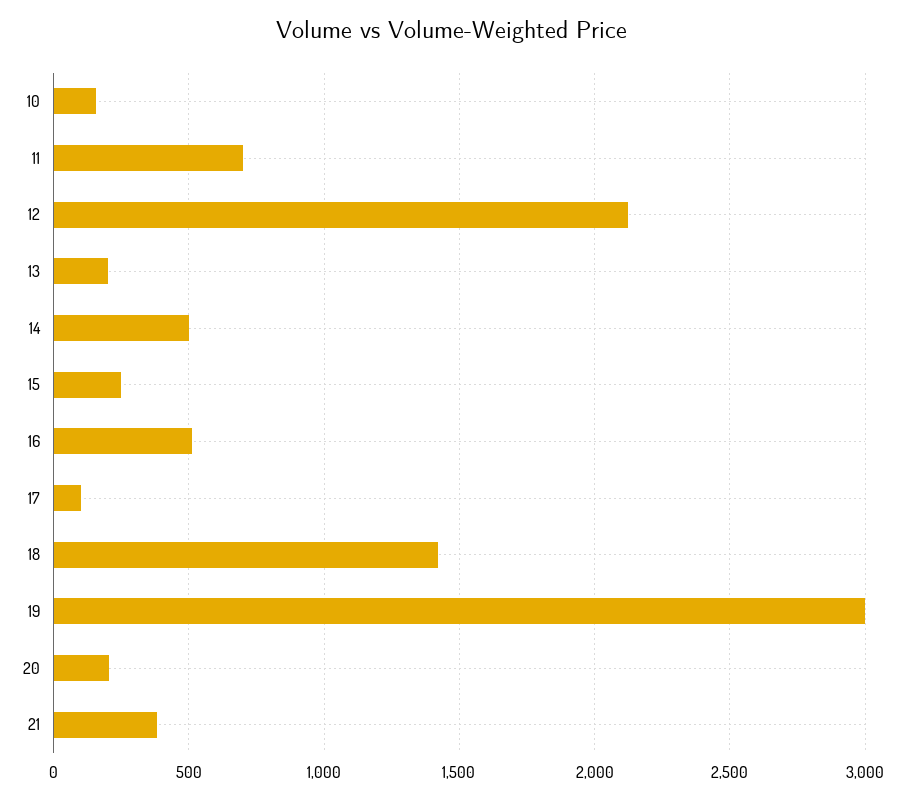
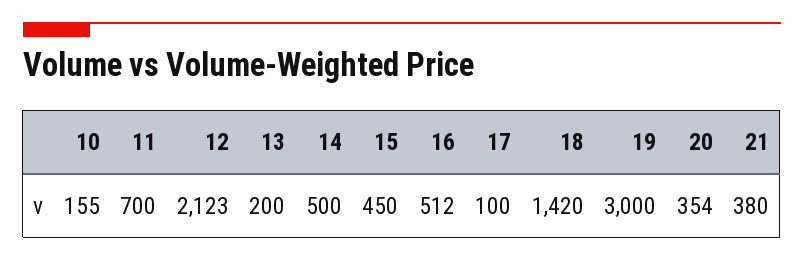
  {
    "10": 155,
    "11": 700,
    "12": 2123,
    "13": 200,
    "14": 500,
-   "15": 250,
+   "15": 450,
    "16": 512,
    "17": 100,
    "18": 1420,
    "19": 3000,
-   "20": 200,
+   "20": 354,
    "21": 380
  }

